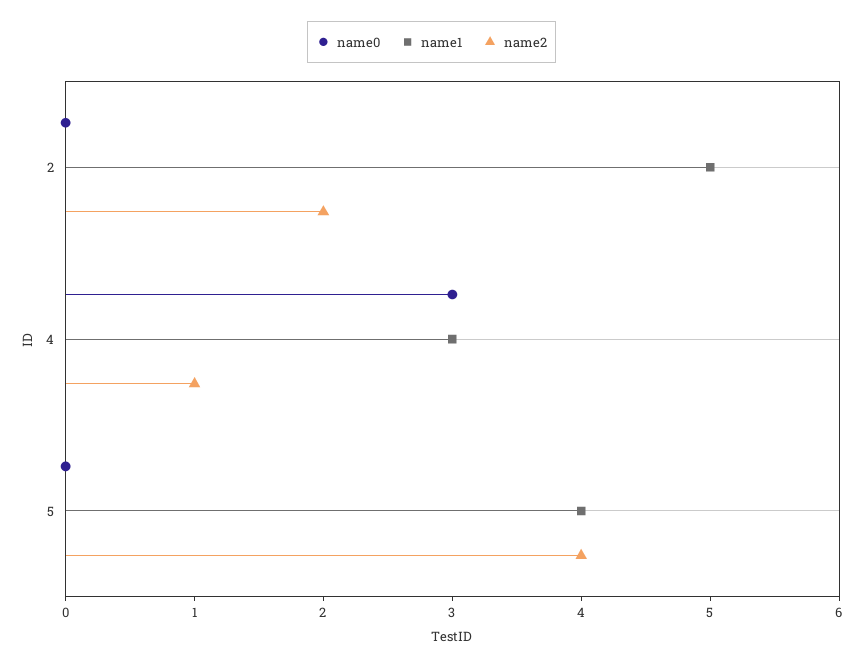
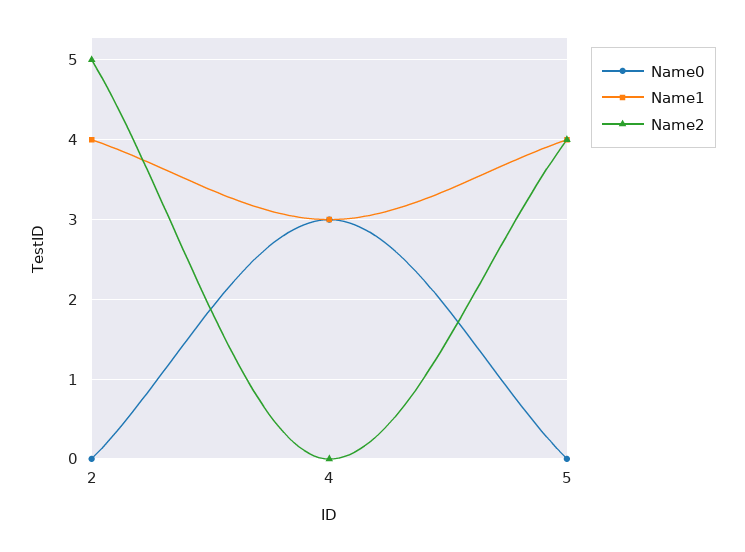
  {
    "name0": {
      "2": 0,
      "4": 3,
      "5": 0
    },
    "name1": {
-     "2": 5,
+     "2": 4,
      "4": 3,
      "5": 4
    },
    "name2": {
-     "2": 2,
+     "2": 5,
-     "4": 1,
+     "4": 0,
      "5": 4
    }
  }

